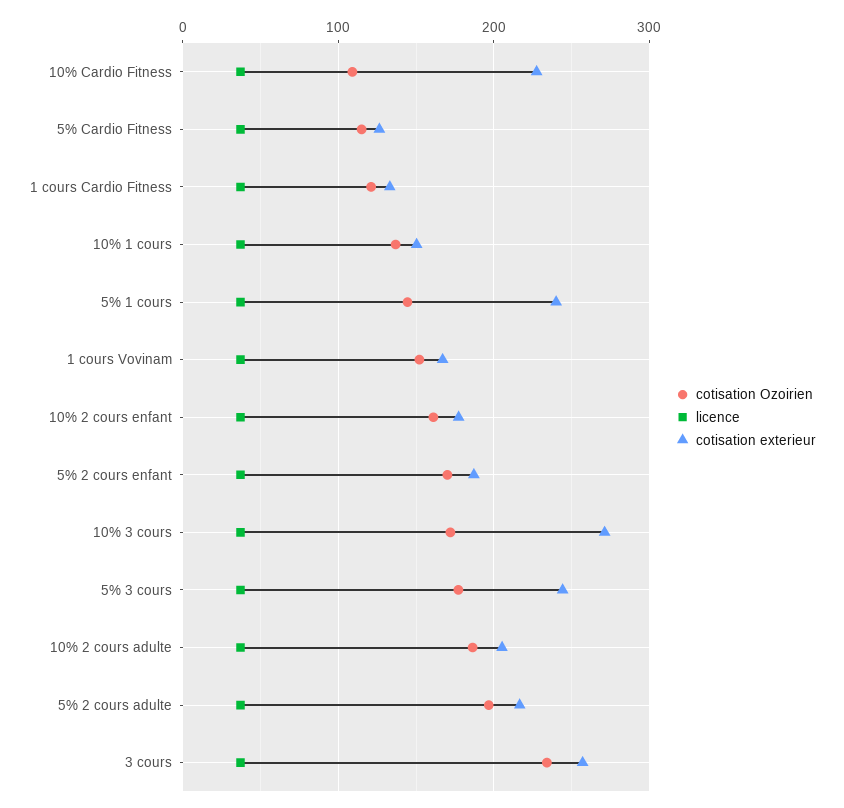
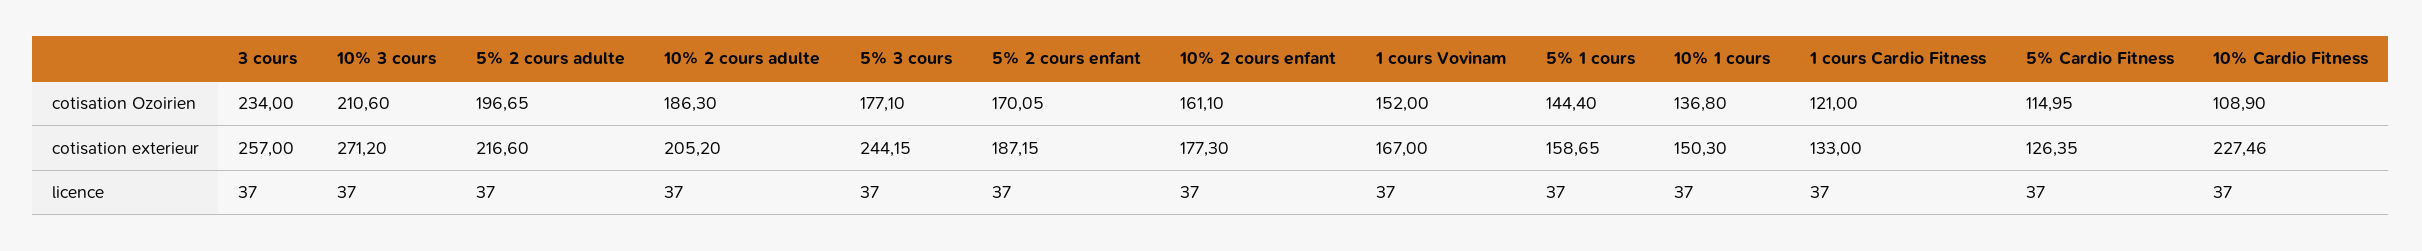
  {
    "cotisation Ozoirien": {
      "10% Cardio Fitness": 108.9,
      "5% Cardio Fitness": 114.95,
      "1 cours Cardio Fitness": 121,
      "10% 1 cours": 136.8,
      "5% 1 cours": 144.4,
      "1 cours Vovinam": 152,
      "10% 2 cours enfant": 161.1,
      "5% 2 cours enfant": 170.05,
-     "10% 3 cours": 170,
+     "10% 3 cours": 210.6,
      "5% 3 cours": 177.1,
      "10% 2 cours adulte": 186.3,
      "5% 2 cours adulte": 196.65,
      "3 cours": 234
    },
    "licence": {
      "10% Cardio Fitness": 37,
      "5% Cardio Fitness": 37,
      "1 cours Cardio Fitness": 37,
      "10% 1 cours": 37,
      "5% 1 cours": 37,
      "1 cours Vovinam": 37,
      "10% 2 cours enfant": 37,
      "5% 2 cours enfant": 37,
      "10% 3 cours": 37,
      "5% 3 cours": 37,
      "10% 2 cours adulte": 37,
      "5% 2 cours adulte": 37,
      "3 cours": 37
    },
    "cotisation exterieur": {
      "10% Cardio Fitness": 227.46,
      "5% Cardio Fitness": 126.35,
      "1 cours Cardio Fitness": 133,
      "10% 1 cours": 150.3,
-     "5% 1 cours": 240,
+     "5% 1 cours": 158.65,
      "1 cours Vovinam": 167,
      "10% 2 cours enfant": 177.3,
      "5% 2 cours enfant": 187.15,
      "10% 3 cours": 271.2,
      "5% 3 cours": 244.15,
      "10% 2 cours adulte": 205.2,
      "5% 2 cours adulte": 216.6,
      "3 cours": 257
    }
  }

